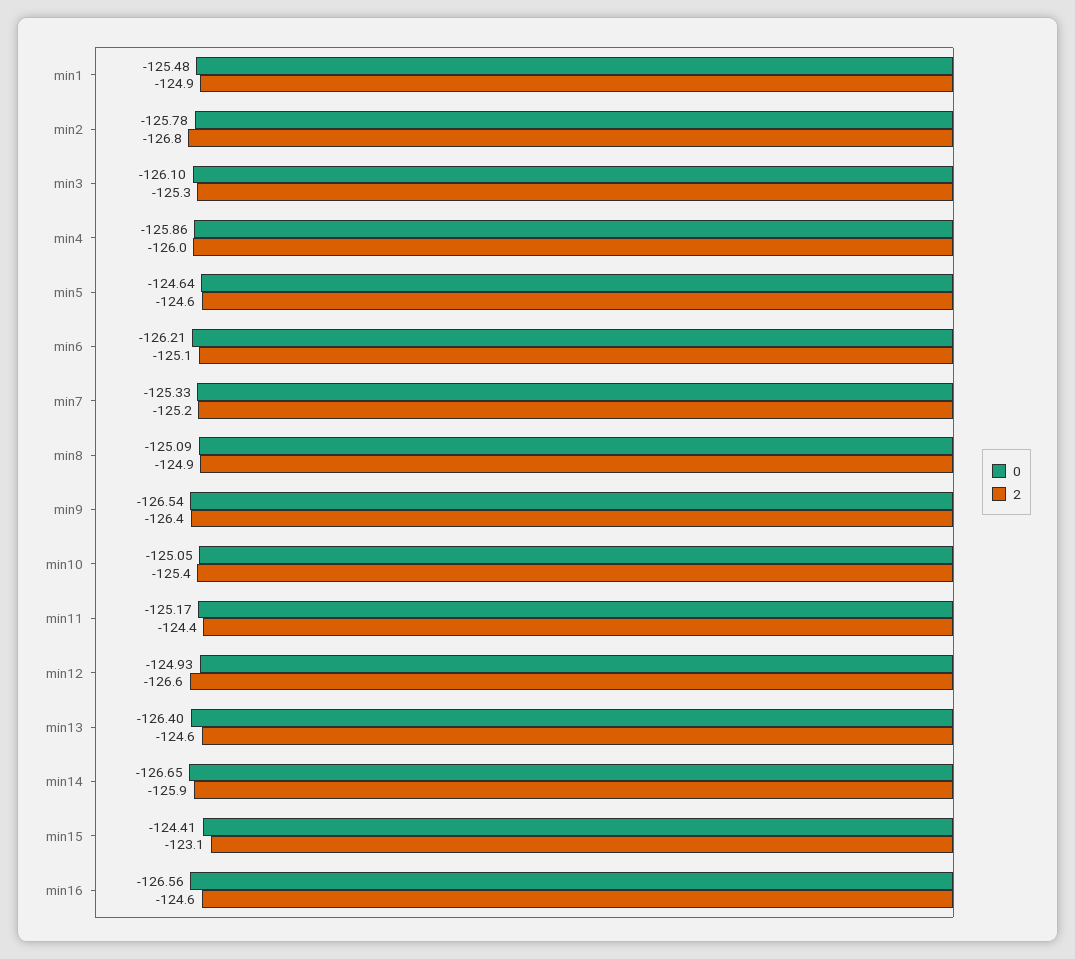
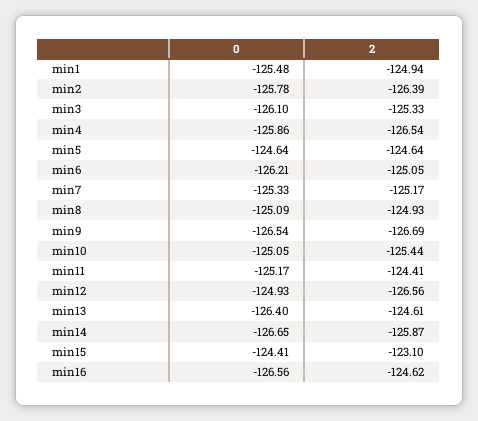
  {
    "0": {
      "min1": -125.48,
      "min2": -125.78,
      "min3": -126.1,
      "min4": -125.86,
      "min5": -124.64,
      "min6": -126.21,
      "min7": -125.33,
      "min8": -125.09,
      "min9": -126.54,
      "min10": -125.05,
      "min11": -125.17,
      "min12": -124.93,
      "min13": -126.4,
      "min14": -126.65,
      "min15": -124.41,
      "min16": -126.56
    },
    "2": {
      "min1": -124.94,
-     "min2": -126.8,
+     "min2": -126.39,
      "min3": -125.33,
-     "min4": -126,
+     "min4": -126.54,
      "min5": -124.64,
      "min6": -125.05,
      "min7": -125.17,
      "min8": -124.93,
-     "min9": -126.4,
+     "min9": -126.69,
      "min10": -125.44,
      "min11": -124.41,
      "min12": -126.56,
      "min13": -124.61,
      "min14": -125.87,
      "min15": -123.1,
      "min16": -124.62
    }
  }

